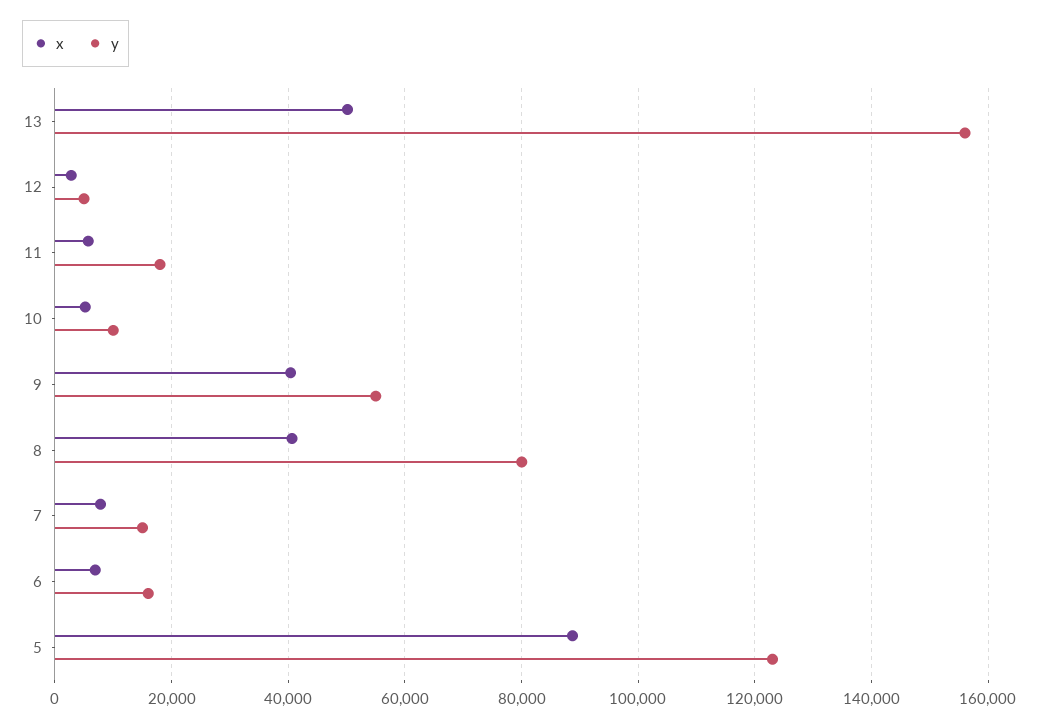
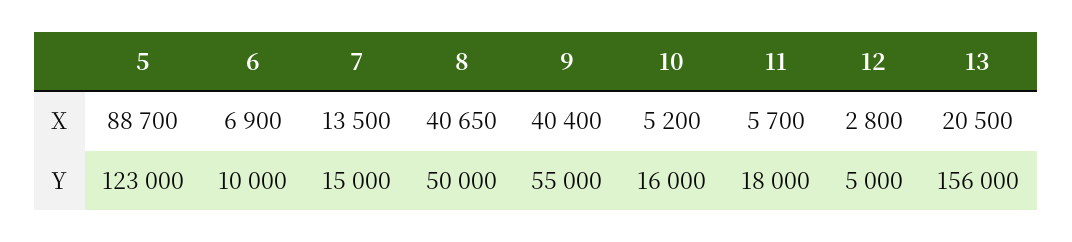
  {
    "x": {
-     "13": 50000,
+     "13": 20500,
      "12": 2800,
      "11": 5700,
      "10": 5200,
      "9": 40400,
      "8": 40650,
-     "7": 8000,
+     "7": 13500,
      "6": 6900,
      "5": 88700
    },
    "y": {
      "13": 156000,
      "12": 5000,
      "11": 18000,
-     "10": 10000,
+     "10": 16000,
      "9": 55000,
-     "8": 80000,
+     "8": 50000,
      "7": 15000,
-     "6": 16000,
+     "6": 10000,
      "5": 123000
    }
  }

